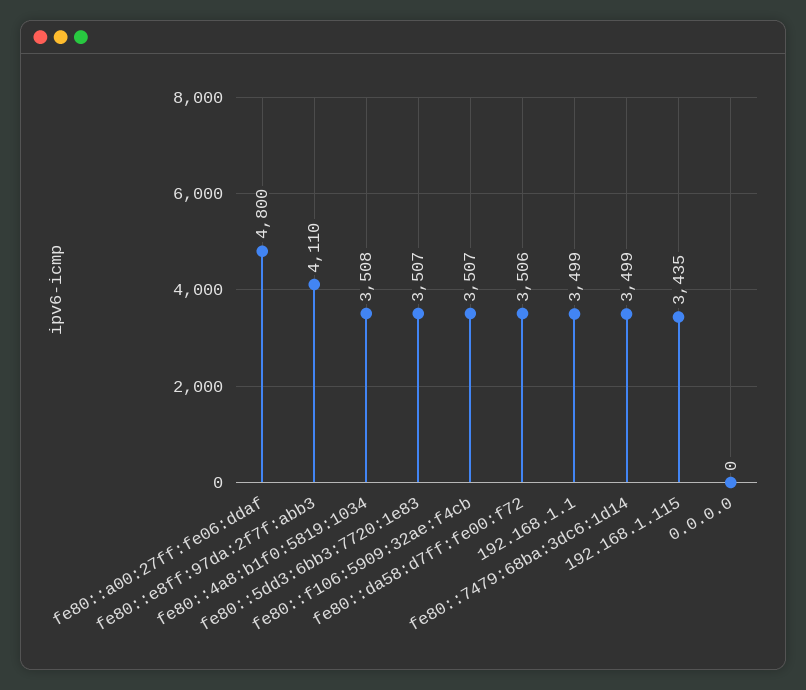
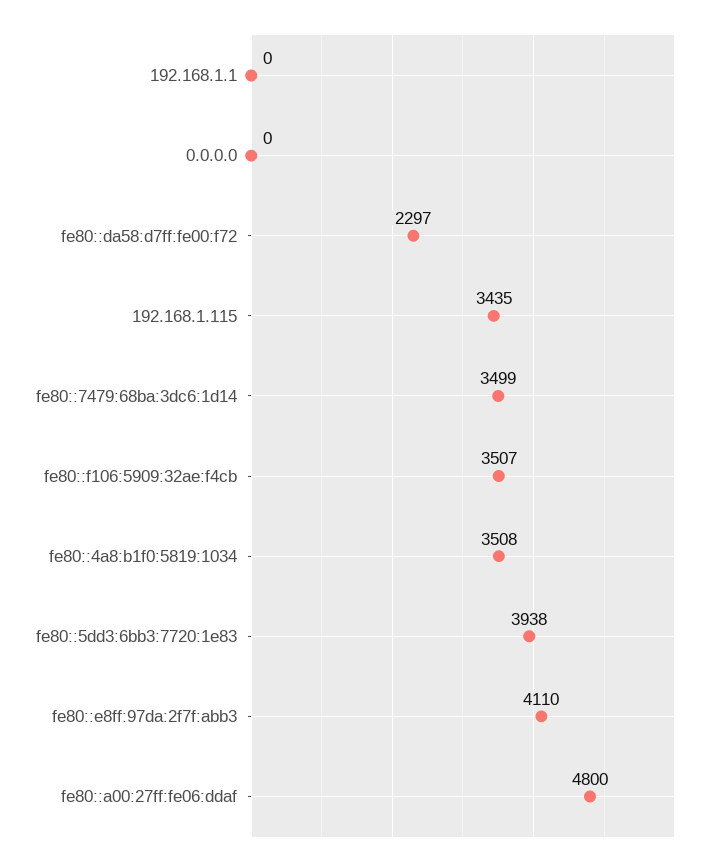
  {
    "fe80::a00:27ff:fe06:ddaf": 4800,
    "fe80::e8ff:97da:2f7f:abb3": 4110,
    "fe80::4a8:b1f0:5819:1034": 3508,
-   "fe80::5dd3:6bb3:7720:1e83": 3507,
+   "fe80::5dd3:6bb3:7720:1e83": 3938,
    "fe80::f106:5909:32ae:f4cb": 3507,
-   "fe80::da58:d7ff:fe00:f72": 3506,
+   "fe80::da58:d7ff:fe00:f72": 2297,
-   "192.168.1.1": 3499,
+   "192.168.1.1": 0,
    "fe80::7479:68ba:3dc6:1d14": 3499,
    "192.168.1.115": 3435,
    "0.0.0.0": 0
  }

